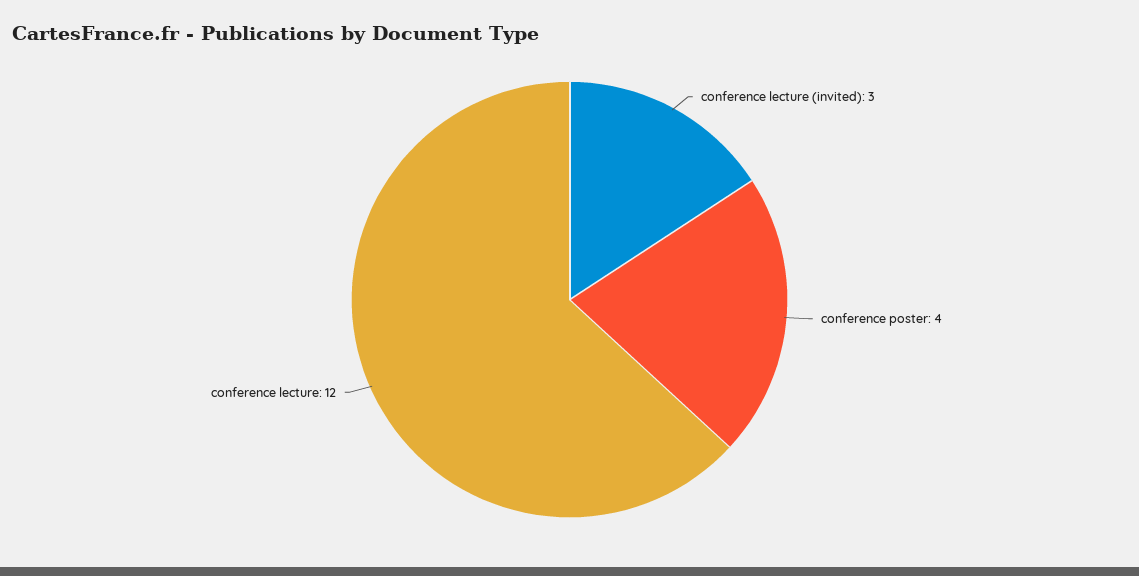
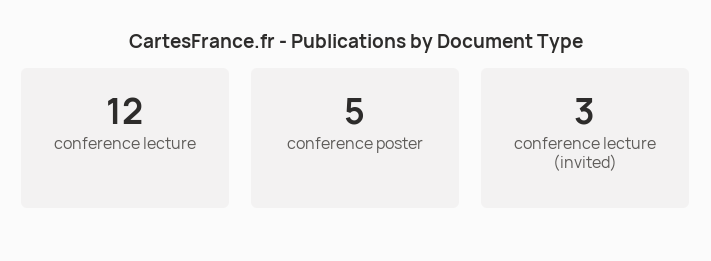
  {
    "conference lecture (invited)": 3,
-   "conference poster": 4,
+   "conference poster": 5,
    "conference lecture": 12
  }

